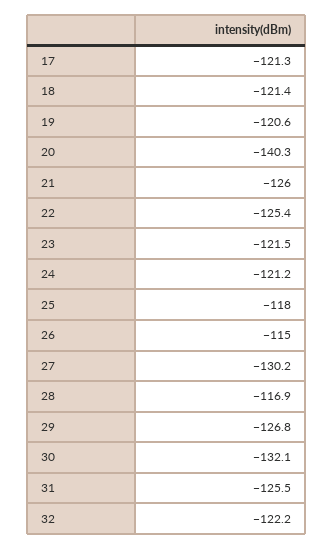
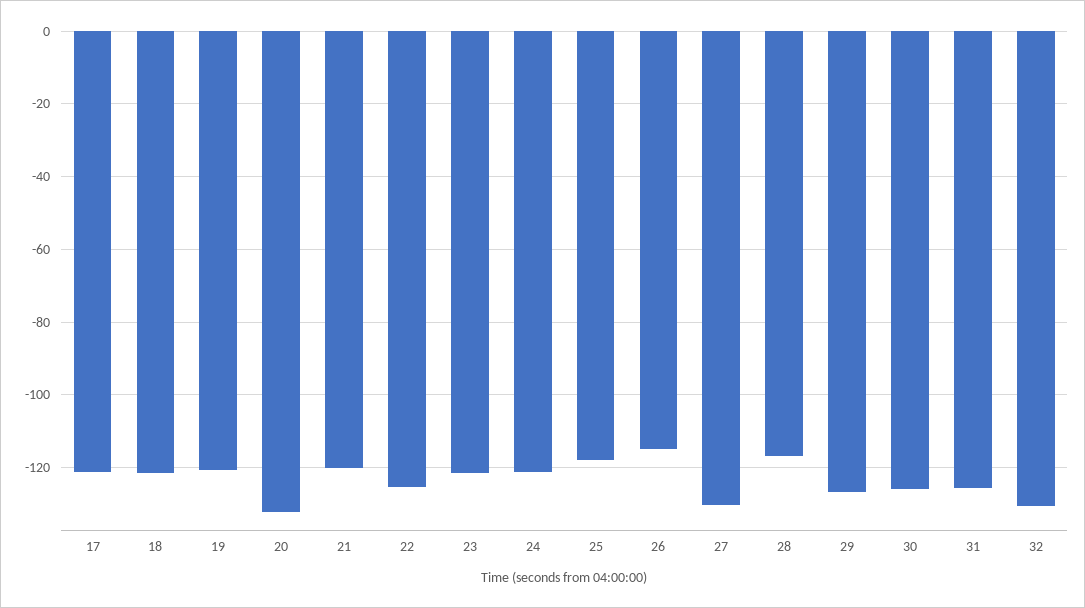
  {
    "17": -121.3,
    "18": -121.4,
    "19": -120.6,
-   "20": -140.3,
+   "20": -132,
-   "21": -126,
+   "21": -120,
    "22": -125.4,
    "23": -121.5,
    "24": -121.2,
    "25": -118,
    "26": -115,
    "27": -130.2,
    "28": -116.9,
    "29": -126.8,
-   "30": -132.1,
+   "30": -126,
    "31": -125.5,
-   "32": -122.2
+   "32": -130
  }

